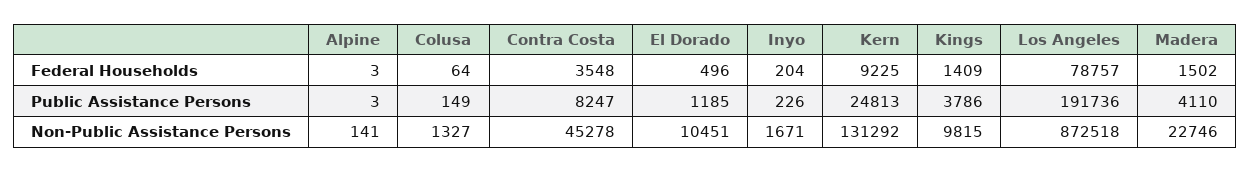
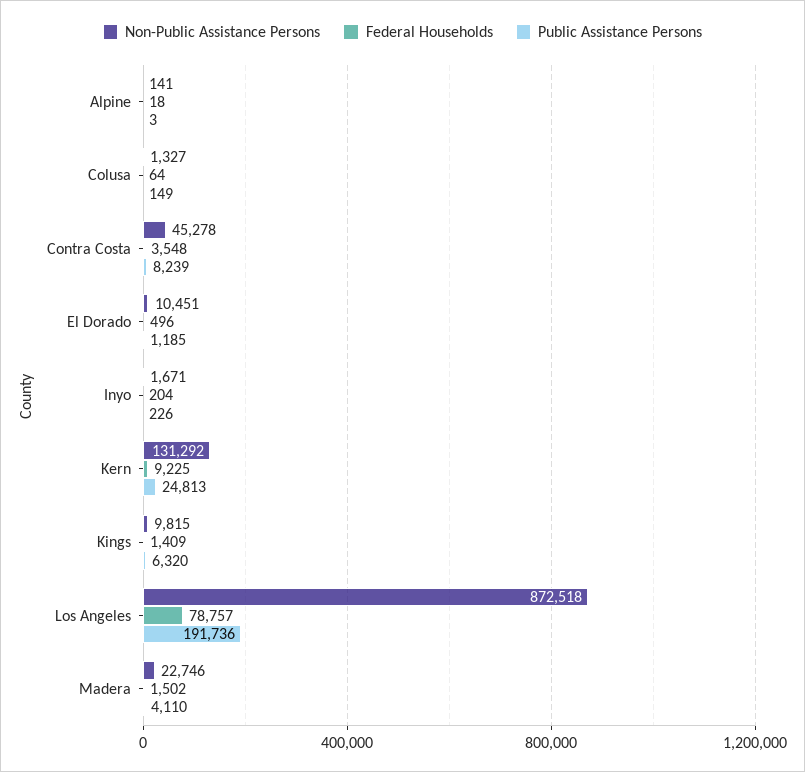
  {
    "Federal Households": {
-     "Alpine": 3,
+     "Alpine": 18,
      "Colusa": 64,
      "Contra Costa": 3548,
      "El Dorado": 496,
      "Inyo": 204,
      "Kern": 9225,
      "Kings": 1409,
      "Los Angeles": 78757,
      "Madera": 1502
    },
    "Public Assistance Persons": {
      "Alpine": 3,
      "Colusa": 149,
-     "Contra Costa": 8247,
+     "Contra Costa": 8239,
      "El Dorado": 1185,
      "Inyo": 226,
      "Kern": 24813,
-     "Kings": 3786,
+     "Kings": 6320,
      "Los Angeles": 191736,
      "Madera": 4110
    },
    "Non-Public Assistance Persons": {
      "Alpine": 141,
      "Colusa": 1327,
      "Contra Costa": 45278,
      "El Dorado": 10451,
      "Inyo": 1671,
      "Kern": 131292,
      "Kings": 9815,
      "Los Angeles": 872518,
      "Madera": 22746
    }
  }

